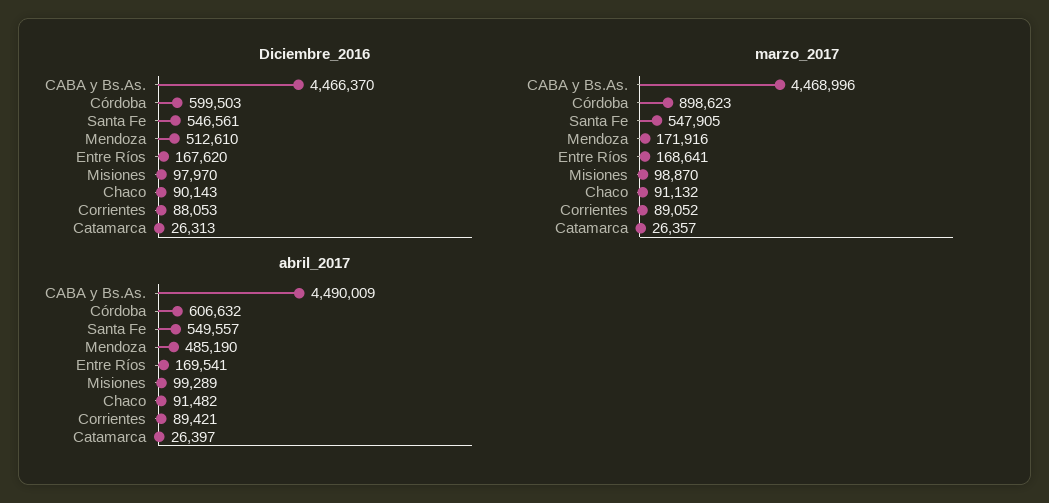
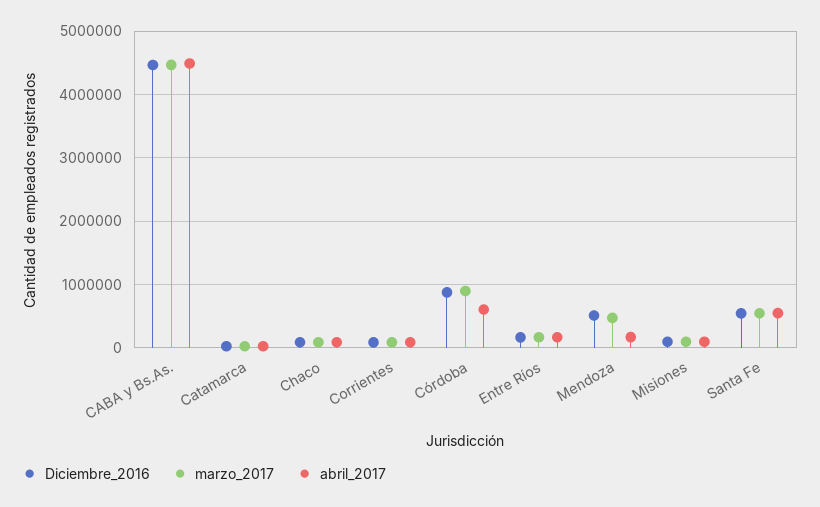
  {
    "Diciembre_2016": {
      "CABA y Bs.As.": 4466370,
-     "Córdoba": 599503,
+     "Córdoba": 900000,
      "Santa Fe": 546561,
      "Mendoza": 512610,
      "Entre Ríos": 167620,
      "Misiones": 97970,
      "Chaco": 90143,
      "Corrientes": 88053,
      "Catamarca": 26313
    },
    "marzo_2017": {
      "CABA y Bs.As.": 4468996,
      "Córdoba": 898623,
      "Santa Fe": 547905,
-     "Mendoza": 171916,
+     "Mendoza": 500000,
      "Entre Ríos": 168641,
      "Misiones": 98870,
      "Chaco": 91132,
      "Corrientes": 89052,
      "Catamarca": 26357
    },
    "abril_2017": {
      "CABA y Bs.As.": 4490009,
      "Córdoba": 606632,
      "Santa Fe": 549557,
-     "Mendoza": 485190,
+     "Mendoza": 200000,
      "Entre Ríos": 169541,
      "Misiones": 99289,
      "Chaco": 91482,
      "Corrientes": 89421,
      "Catamarca": 26397
    }
  }

